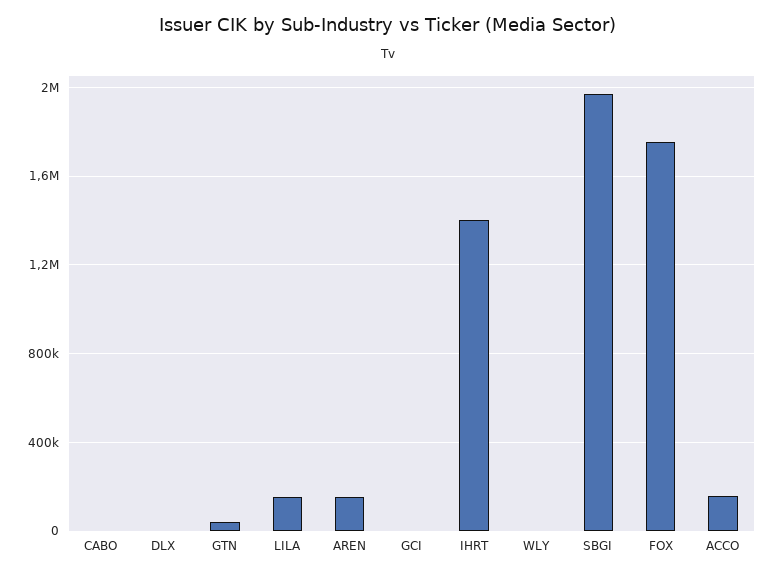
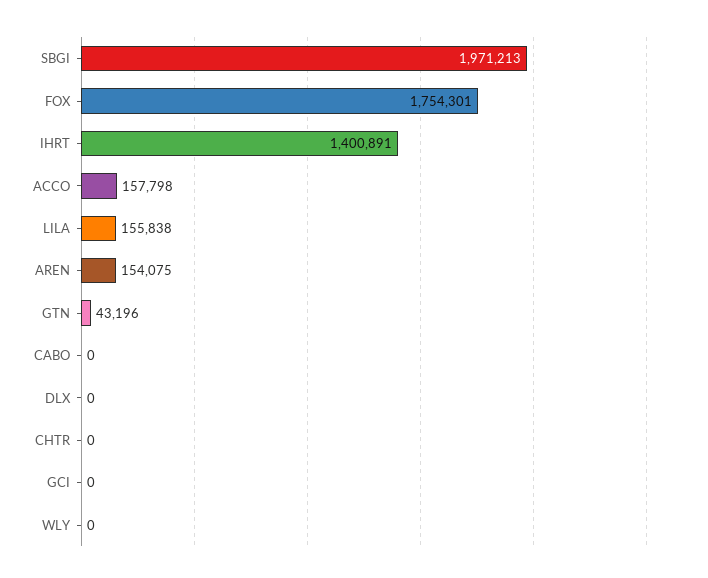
  {
    "CABO": 0,
    "DLX": 0,
    "GTN": 43196,
    "LILA": 155838,
    "AREN": 154075,
    "GCI": 0,
    "IHRT": 1400891,
    "WLY": 0,
    "SBGI": 1971213,
    "FOX": 1754301,
-   "ACCO": 157798
+   "ACCO": 157798,
+   "CHTR": 0
  }

